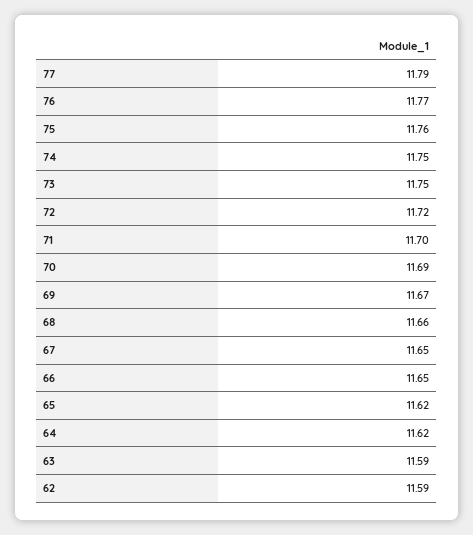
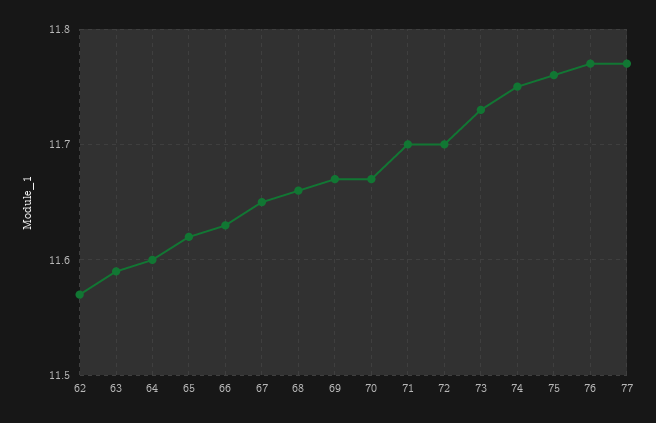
  {
-   "77": 11.79,
+   "77": 11.77,
    "76": 11.77,
    "75": 11.76,
    "74": 11.75,
-   "73": 11.75,
+   "73": 11.73,
-   "72": 11.72,
+   "72": 11.7,
    "71": 11.7,
-   "70": 11.69,
+   "70": 11.67,
    "69": 11.67,
    "68": 11.66,
    "67": 11.65,
-   "66": 11.65,
+   "66": 11.63,
    "65": 11.62,
-   "64": 11.62,
+   "64": 11.6,
    "63": 11.59,
-   "62": 11.59
+   "62": 11.57
  }

